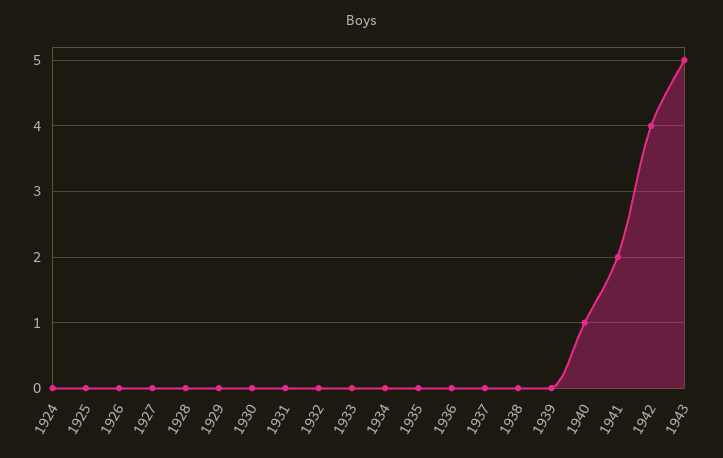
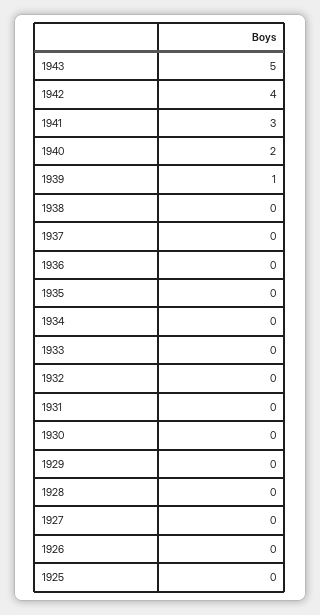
  {
-   "1924": 0,
    "1925": 0,
    "1926": 0,
    "1927": 0,
    "1928": 0,
    "1929": 0,
    "1930": 0,
    "1931": 0,
    "1932": 0,
    "1933": 0,
    "1934": 0,
    "1935": 0,
    "1936": 0,
    "1937": 0,
    "1938": 0,
-   "1939": 0,
+   "1939": 1,
-   "1940": 1,
+   "1940": 2,
-   "1941": 2,
+   "1941": 3,
    "1942": 4,
    "1943": 5
  }

